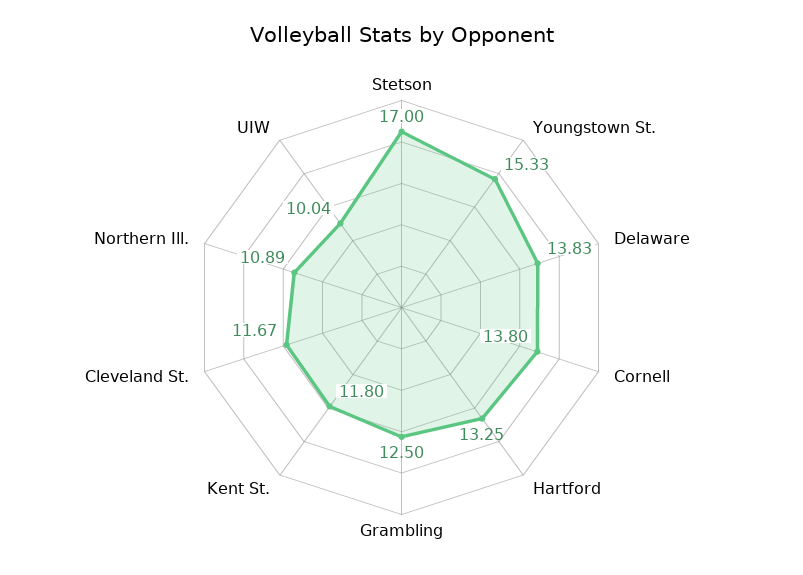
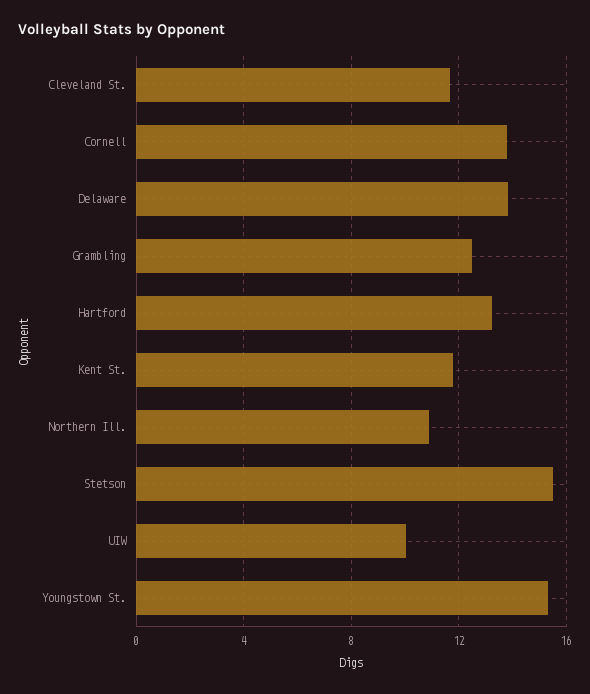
  {
-   "Stetson": 17,
+   "Stetson": 15.5,
    "Youngstown St.": 15.33,
    "Delaware": 13.83,
    "Cornell": 13.8,
    "Hartford": 13.25,
    "Grambling": 12.5,
    "Kent St.": 11.8,
    "Cleveland St.": 11.67,
    "Northern Ill.": 10.89,
    "UIW": 10.04
  }

